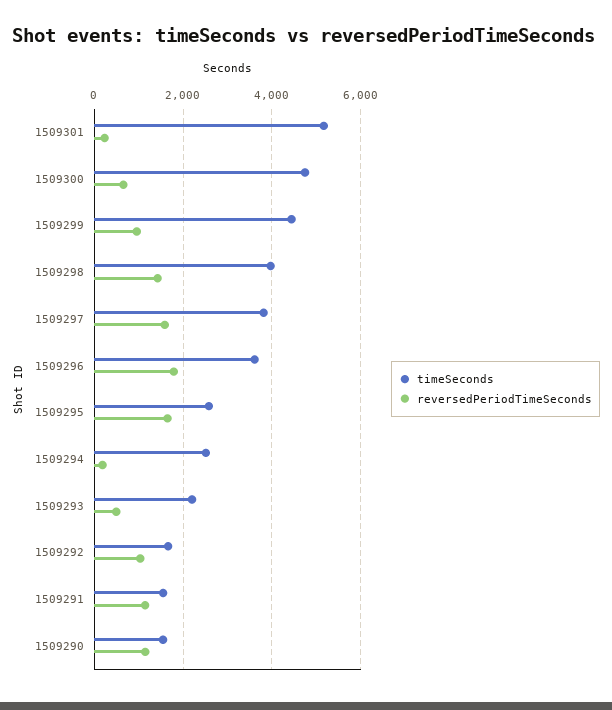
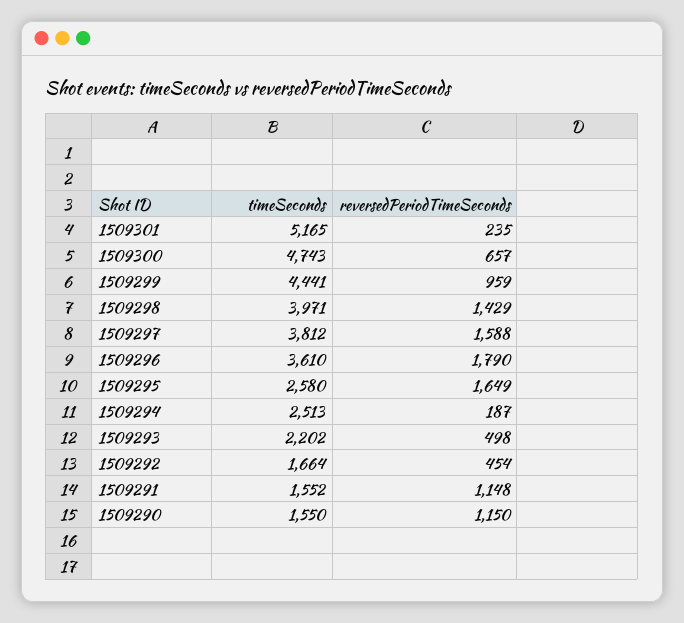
  {
    "timeSeconds": {
      "1509301": 5165,
      "1509300": 4743,
      "1509299": 4441,
      "1509298": 3971,
      "1509297": 3812,
      "1509296": 3610,
      "1509295": 2580,
      "1509294": 2513,
      "1509293": 2202,
      "1509292": 1664,
      "1509291": 1552,
      "1509290": 1550
    },
    "reversedPeriodTimeSeconds": {
      "1509301": 235,
      "1509300": 657,
      "1509299": 959,
      "1509298": 1429,
      "1509297": 1588,
      "1509296": 1790,
      "1509295": 1649,
      "1509294": 187,
      "1509293": 498,
-     "1509292": 1000,
+     "1509292": 454,
      "1509291": 1148,
      "1509290": 1150
    }
  }

